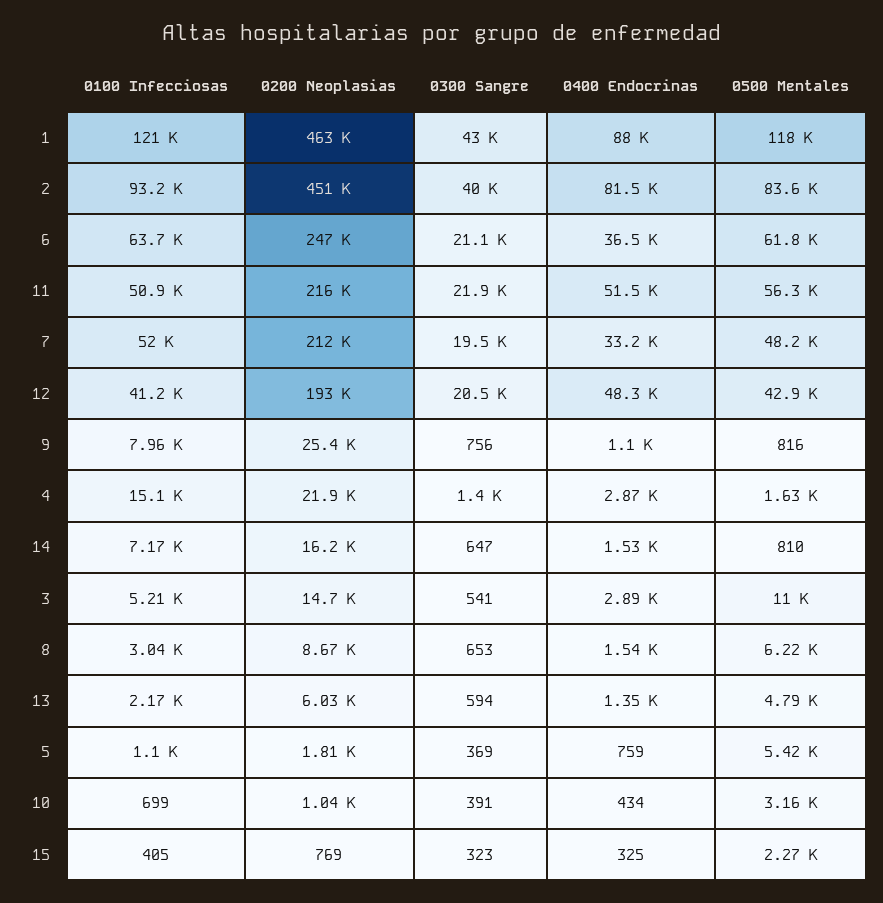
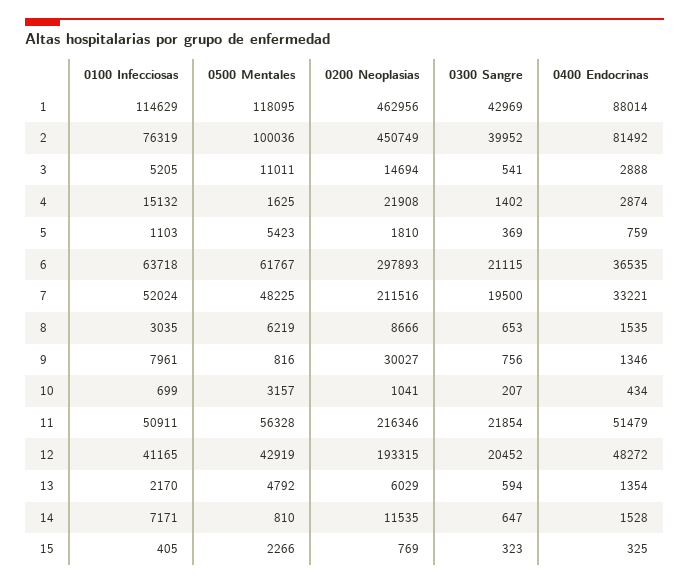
  {
    "0100 Infecciosas": {
-     "1": 121000,
+     "1": 114629,
-     "2": 93200,
+     "2": 76319,
      "6": 63718,
      "11": 50911,
      "7": 52024,
      "12": 41165,
      "9": 7961,
      "4": 15132,
      "14": 7171,
      "3": 5205,
      "8": 3035,
      "13": 2170,
      "5": 1103,
      "10": 699,
      "15": 405
    },
    "0200 Neoplasias": {
      "1": 462956,
      "2": 450749,
-     "6": 247000,
+     "6": 297893,
      "11": 216346,
      "7": 211516,
      "12": 193315,
-     "9": 25400,
+     "9": 30027,
      "4": 21908,
-     "14": 16200,
+     "14": 11535,
      "3": 14694,
      "8": 8666,
      "13": 6029,
      "5": 1810,
      "10": 1041,
      "15": 769
    },
    "0300 Sangre": {
      "1": 42969,
      "2": 39952,
      "6": 21115,
      "11": 21854,
      "7": 19500,
      "12": 20452,
      "9": 756,
      "4": 1402,
      "14": 647,
      "3": 541,
      "8": 653,
      "13": 594,
      "5": 369,
-     "10": 391,
+     "10": 207,
      "15": 323
    },
    "0400 Endocrinas": {
      "1": 88014,
      "2": 81492,
      "6": 36535,
      "11": 51479,
      "7": 33221,
      "12": 48272,
-     "9": 1100,
+     "9": 1346,
      "4": 2874,
      "14": 1528,
      "3": 2888,
      "8": 1535,
      "13": 1354,
      "5": 759,
      "10": 434,
      "15": 325
    },
    "0500 Mentales": {
      "1": 118095,
-     "2": 83600,
+     "2": 100036,
      "6": 61767,
      "11": 56328,
      "7": 48225,
      "12": 42919,
      "9": 816,
      "4": 1625,
      "14": 810,
      "3": 11011,
      "8": 6219,
      "13": 4792,
      "5": 5423,
      "10": 3157,
      "15": 2266
    }
  }

